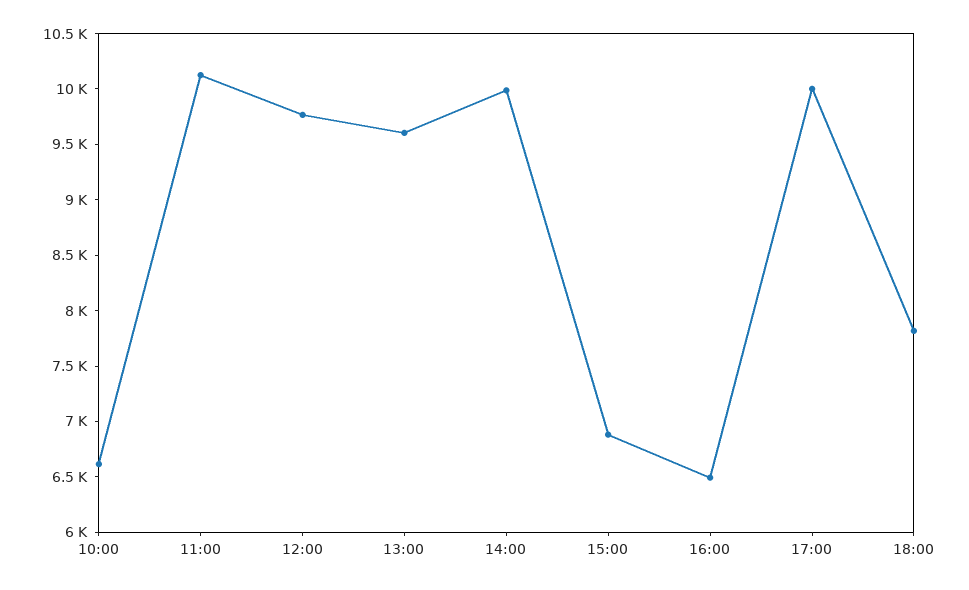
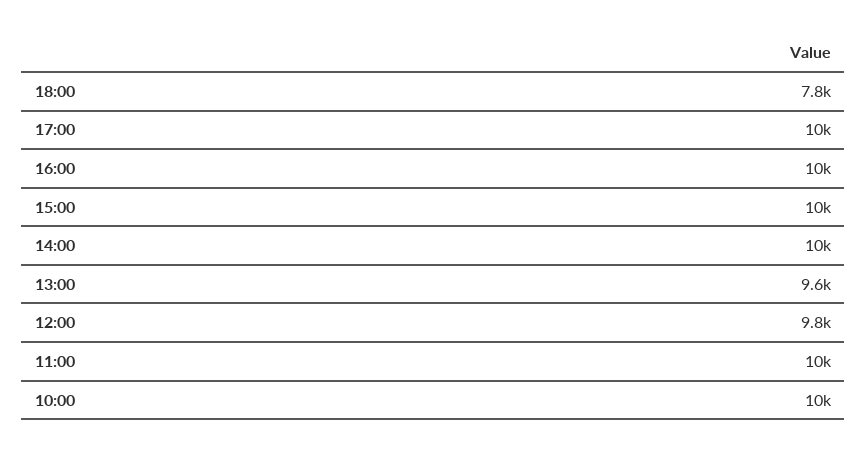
  {
-   "10:00": 6600,
+   "10:00": 10000,
    "11:00": 10000,
    "12:00": 9800,
    "13:00": 9600,
    "14:00": 10000,
-   "15:00": 6900,
+   "15:00": 10000,
-   "16:00": 6500,
+   "16:00": 10000,
    "17:00": 10000,
    "18:00": 7800
  }

